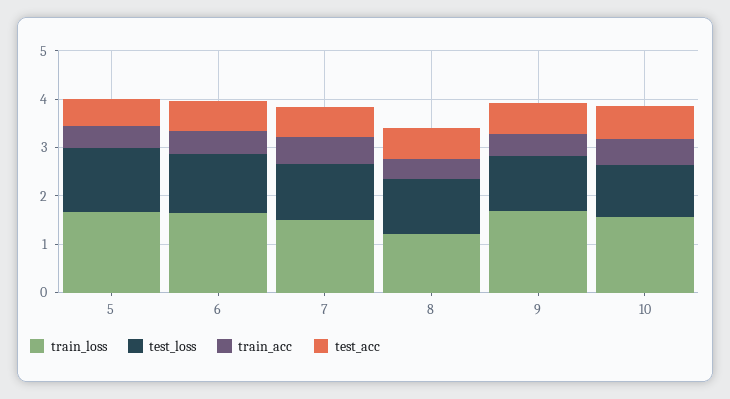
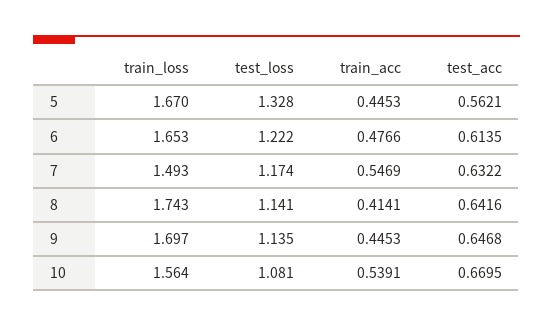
  {
    "train_loss": {
      "5": 1.67,
      "6": 1.653,
      "7": 1.493,
-     "8": 1.2,
+     "8": 1.743,
      "9": 1.697,
      "10": 1.564
    },
    "test_loss": {
      "5": 1.328,
      "6": 1.222,
      "7": 1.174,
      "8": 1.141,
      "9": 1.135,
      "10": 1.081
    },
    "train_acc": {
      "5": 0.4453,
      "6": 0.4766,
      "7": 0.5469,
      "8": 0.4141,
      "9": 0.4453,
      "10": 0.5391
    },
    "test_acc": {
      "5": 0.5621,
      "6": 0.6135,
      "7": 0.6322,
      "8": 0.6416,
      "9": 0.6468,
      "10": 0.6695
    }
  }

